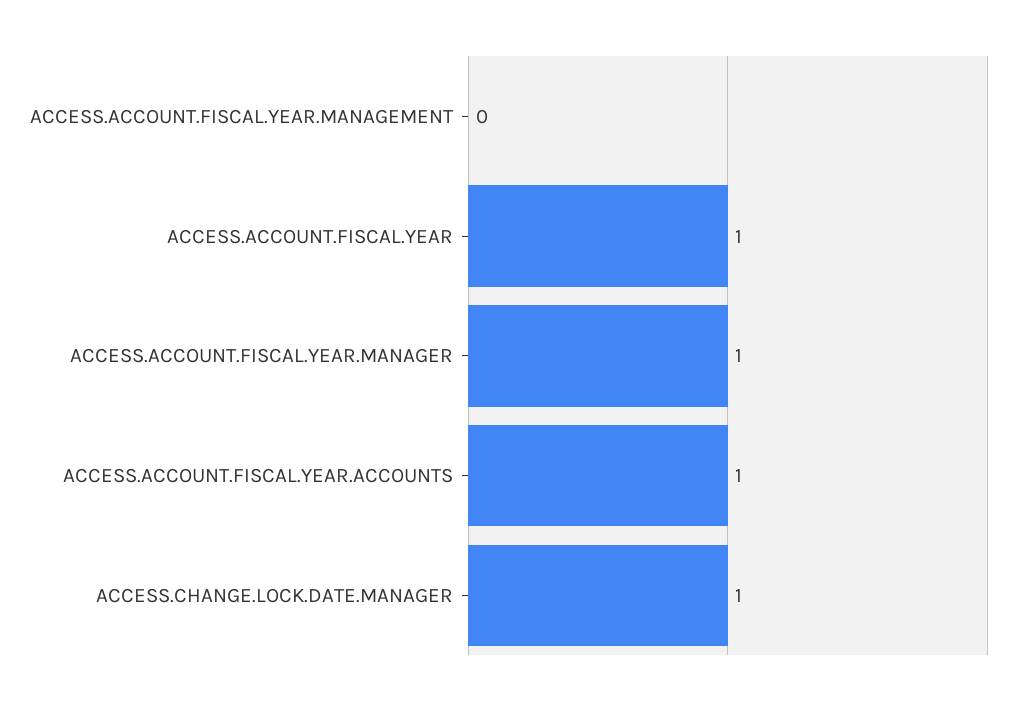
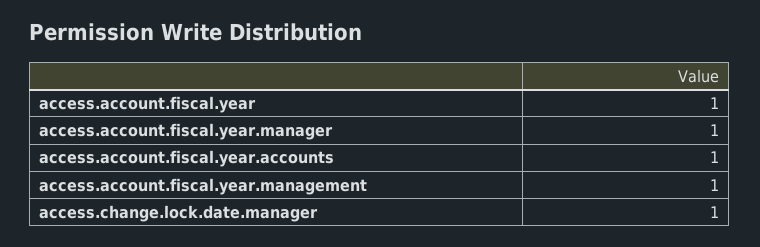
  {
-   "ACCESS.ACCOUNT.FISCAL.YEAR.MANAGEMENT": 0,
+   "ACCESS.ACCOUNT.FISCAL.YEAR.MANAGEMENT": 1,
    "ACCESS.ACCOUNT.FISCAL.YEAR": 1,
    "ACCESS.ACCOUNT.FISCAL.YEAR.MANAGER": 1,
    "ACCESS.ACCOUNT.FISCAL.YEAR.ACCOUNTS": 1,
    "ACCESS.CHANGE.LOCK.DATE.MANAGER": 1
  }

